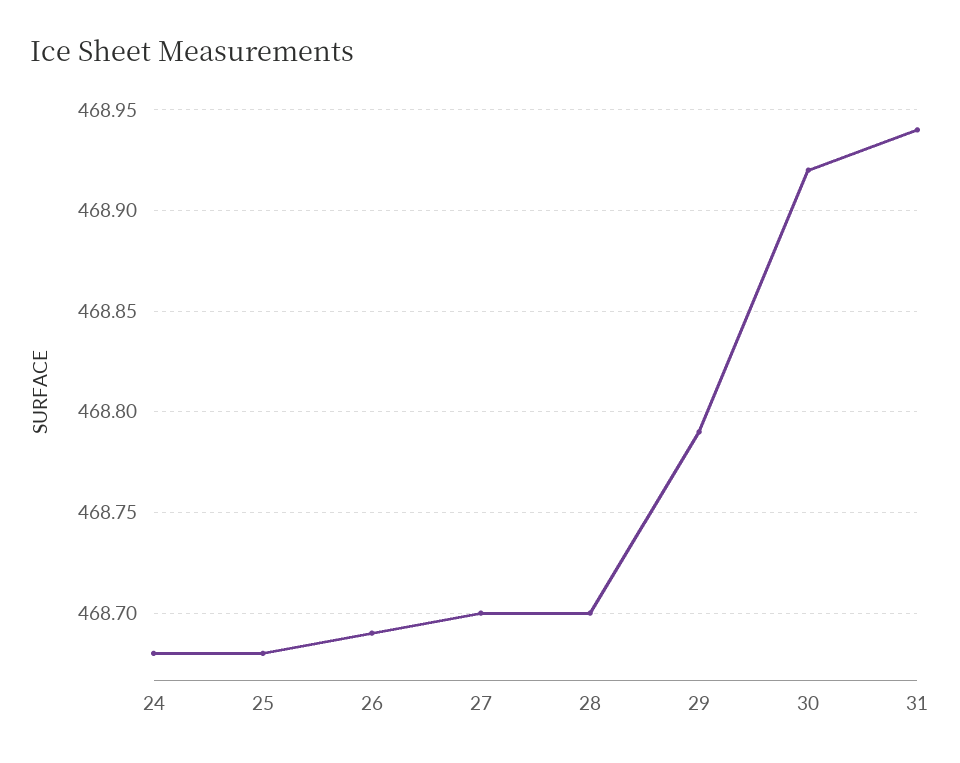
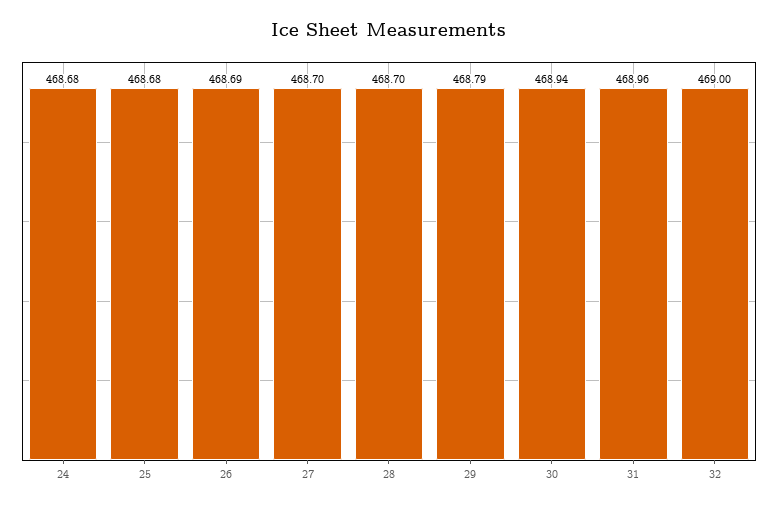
  {
    "24": 468.68,
    "25": 468.68,
    "26": 468.69,
    "27": 468.7,
    "28": 468.7,
    "29": 468.79,
-   "30": 468.92,
+   "30": 468.94,
-   "31": 468.94
+   "31": 468.96,
+   "32": 469
  }

